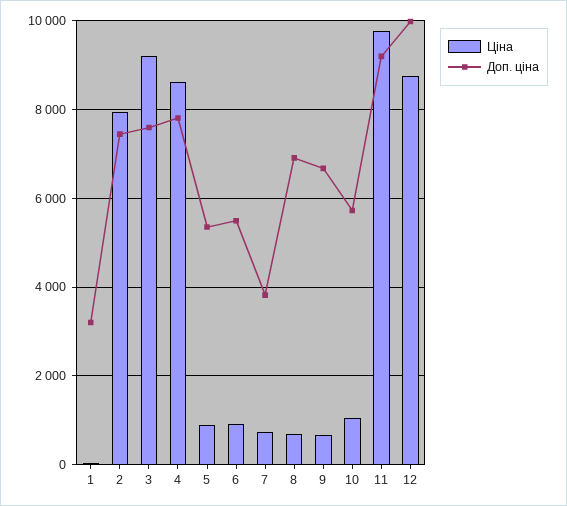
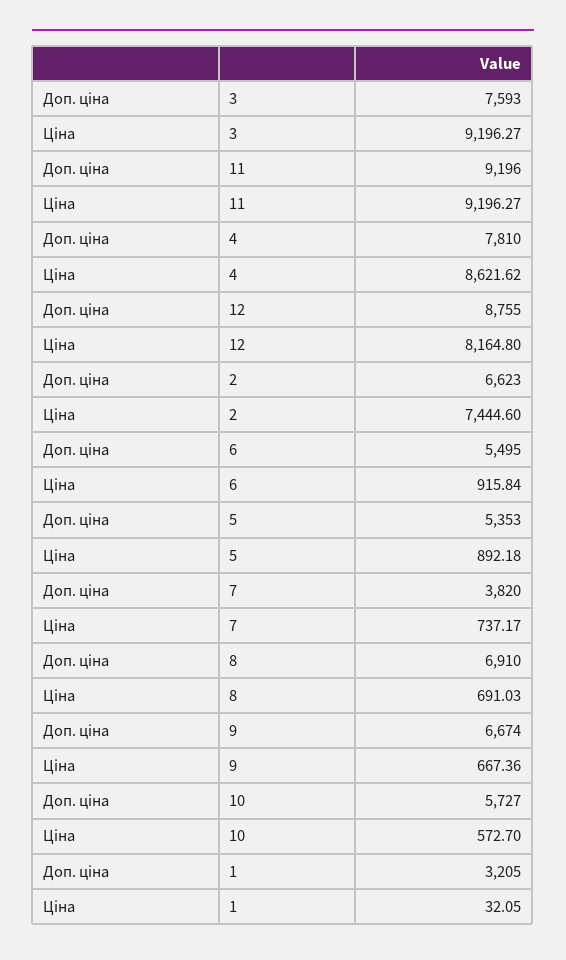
  {
    "Ціна": {
      "1": 32.05,
-     "2": 8000,
+     "2": 7444.6,
      "3": 9196.27,
      "4": 8621.62,
      "5": 892.18,
      "6": 915.84,
      "7": 737.17,
      "8": 691.03,
      "9": 667.36,
-     "10": 1000,
+     "10": 572.7,
-     "11": 9800,
+     "11": 9196.27,
-     "12": 8800
+     "12": 8164.8
    },
    "Доп. ціна": {
      "1": 3205,
-     "2": 7400,
+     "2": 6623,
      "3": 7593,
      "4": 7810,
      "5": 5353,
      "6": 5495,
      "7": 3820,
      "8": 6910,
      "9": 6674,
      "10": 5727,
      "11": 9196,
-     "12": 10000
+     "12": 8755
    }
  }

